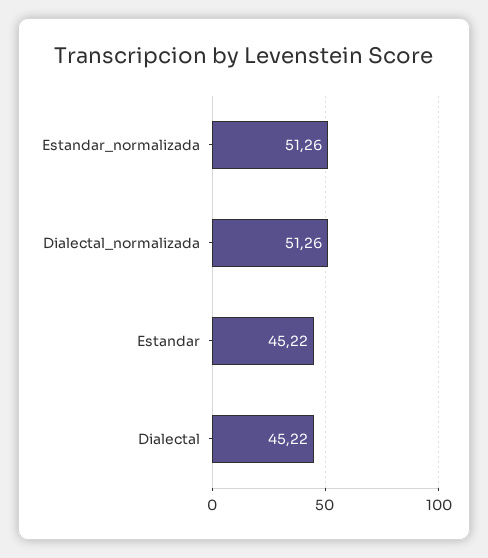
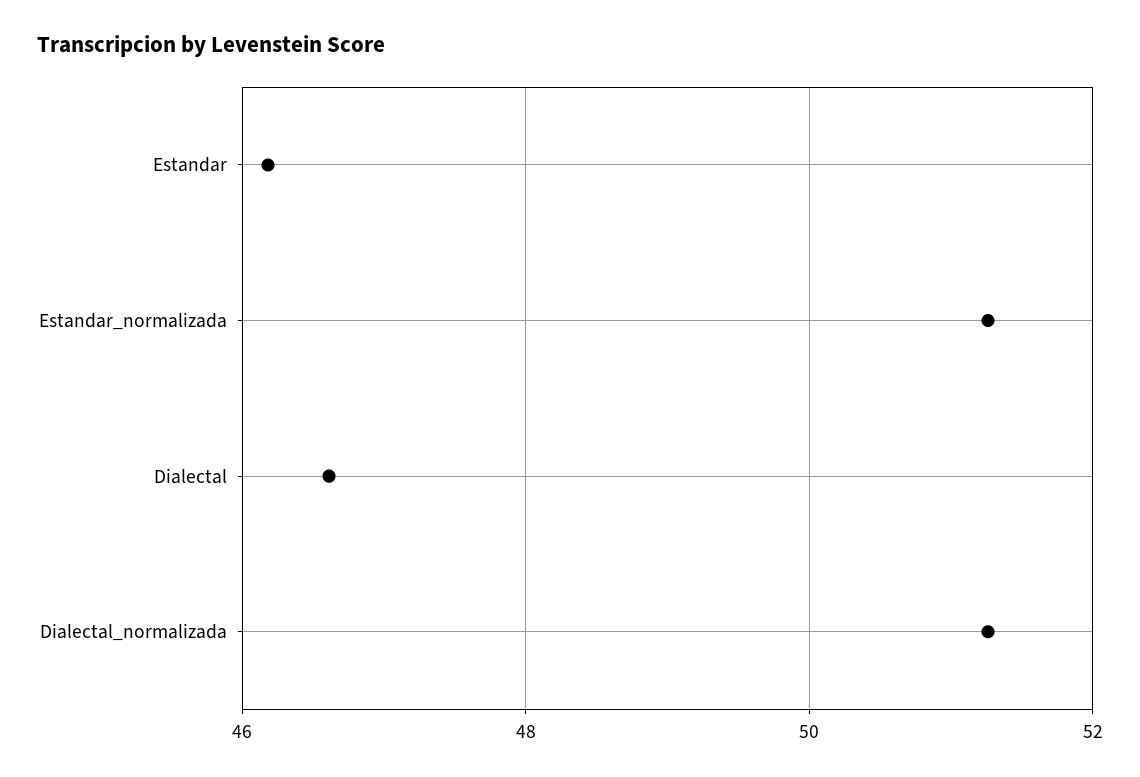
  {
    "Estandar_normalizada": 51.26,
    "Dialectal_normalizada": 51.26,
-   "Estandar": 45.22,
+   "Estandar": 46.2,
-   "Dialectal": 45.22
+   "Dialectal": 46.6
  }

